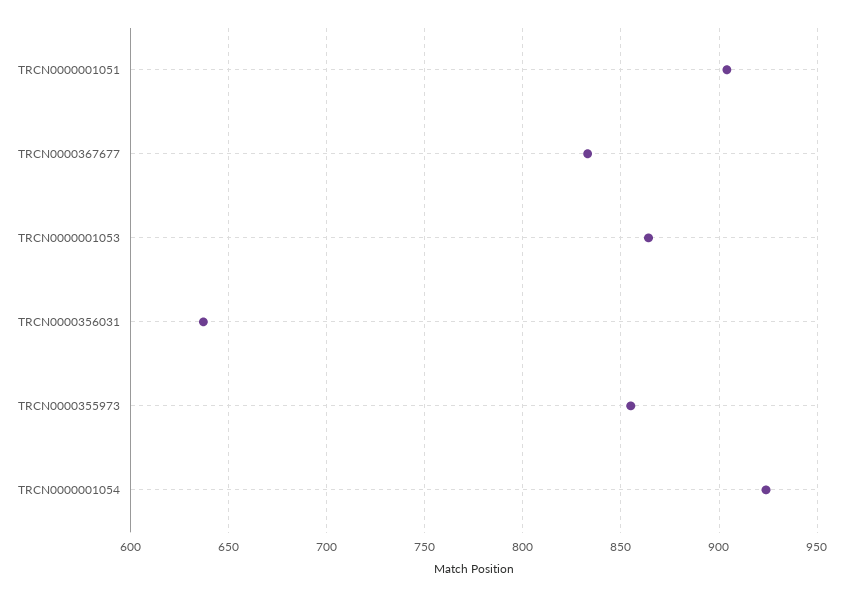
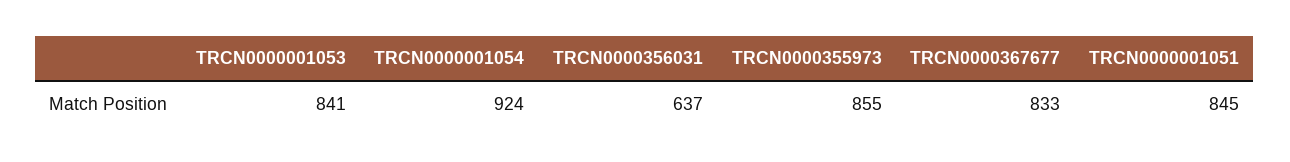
  {
-   "TRCN0000001051": 905,
+   "TRCN0000001051": 845,
    "TRCN0000367677": 833,
-   "TRCN0000001053": 865,
+   "TRCN0000001053": 841,
    "TRCN0000356031": 637,
    "TRCN0000355973": 855,
    "TRCN0000001054": 924
  }

